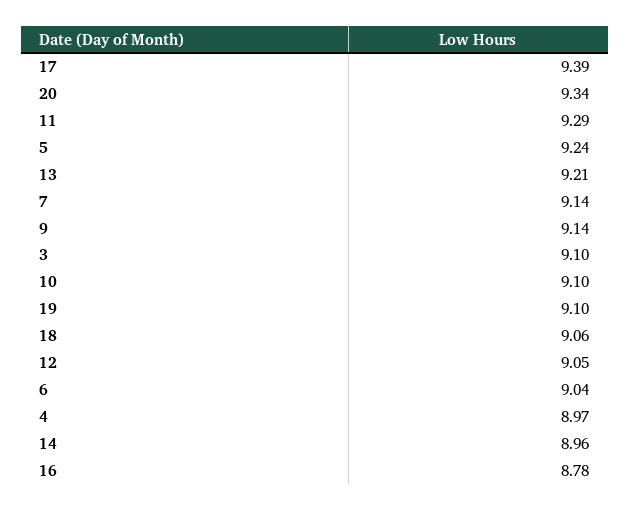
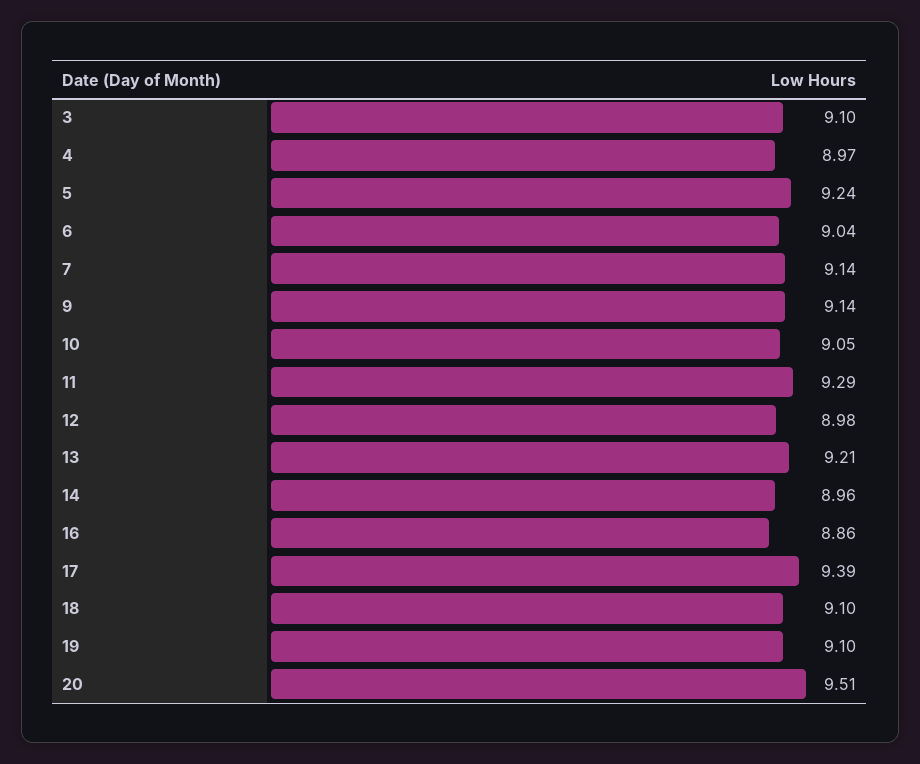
  {
    "17": 9.39,
-   "20": 9.34,
+   "20": 9.51,
    "11": 9.29,
    "5": 9.24,
    "13": 9.21,
    "7": 9.14,
    "9": 9.14,
    "3": 9.1,
-   "10": 9.1,
+   "10": 9.05,
    "19": 9.1,
-   "18": 9.06,
+   "18": 9.1,
-   "12": 9.05,
+   "12": 8.98,
    "6": 9.04,
    "4": 8.97,
    "14": 8.96,
-   "16": 8.78
+   "16": 8.86
  }

